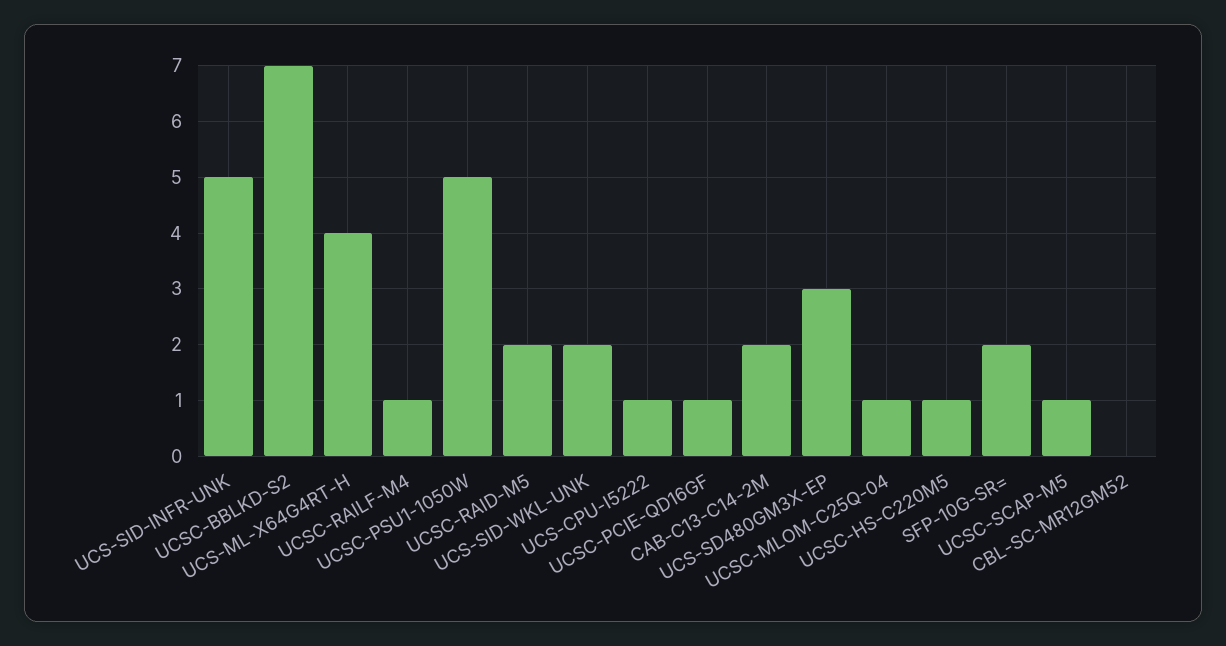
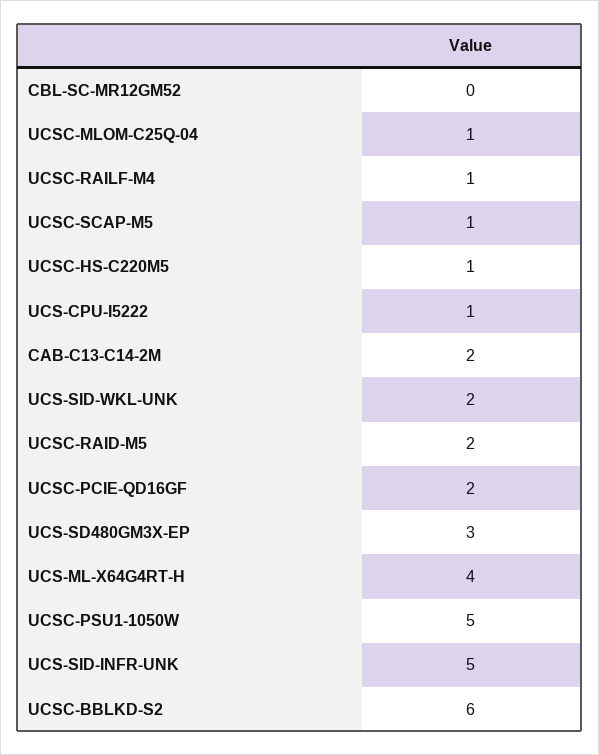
  {
    "UCS-SID-INFR-UNK": 5,
-   "UCSC-BBLKD-S2": 7,
+   "UCSC-BBLKD-S2": 6,
    "UCS-ML-X64G4RT-H": 4,
    "UCSC-RAILF-M4": 1,
    "UCSC-PSU1-1050W": 5,
    "UCSC-RAID-M5": 2,
    "UCS-SID-WKL-UNK": 2,
    "UCS-CPU-I5222": 1,
-   "UCSC-PCIE-QD16GF": 1,
+   "UCSC-PCIE-QD16GF": 2,
    "CAB-C13-C14-2M": 2,
    "UCS-SD480GM3X-EP": 3,
    "UCSC-MLOM-C25Q-04": 1,
    "UCSC-HS-C220M5": 1,
-   "SFP-10G-SR=": 2,
    "UCSC-SCAP-M5": 1,
    "CBL-SC-MR12GM52": 0
  }

